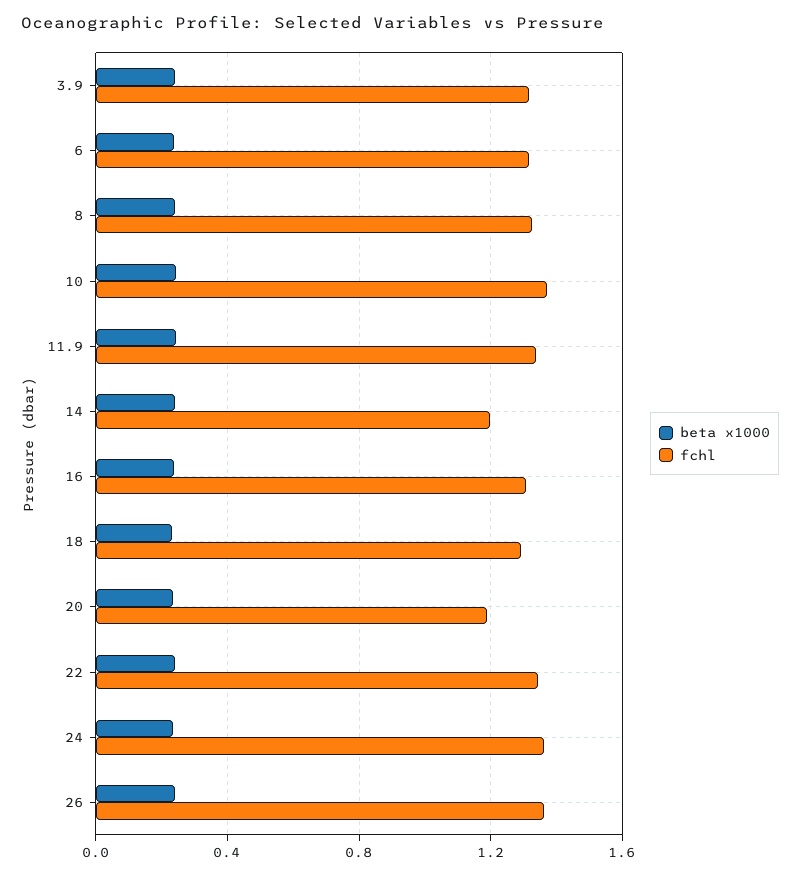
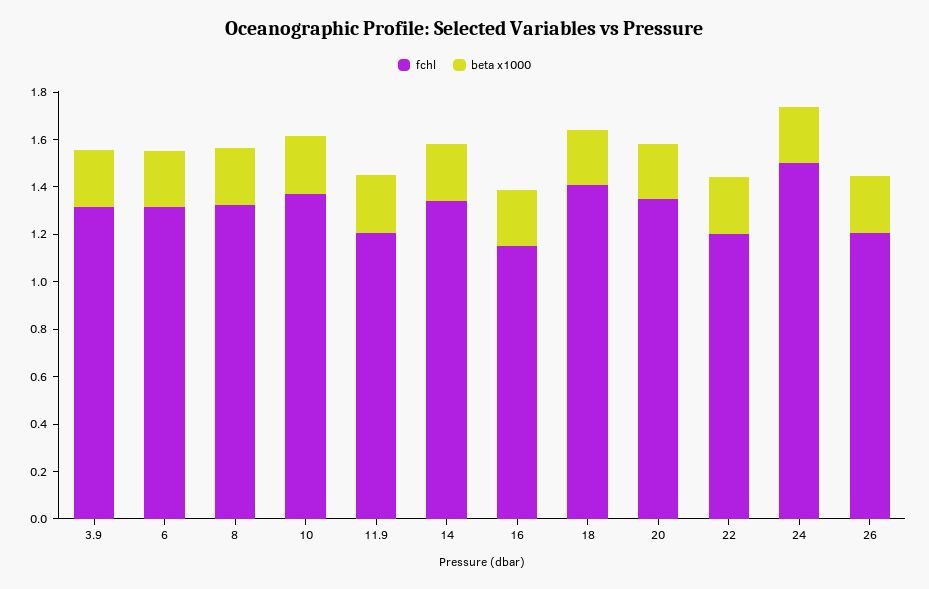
  {
    "beta x1000": {
      "3.9": 0.25,
      "6": 0.25,
      "8": 0.25,
      "10": 0.25,
      "11.9": 0.25,
      "14": 0.25,
      "16": 0.25,
      "18": 0.25,
      "20": 0.25,
      "22": 0.25,
      "24": 0.25,
      "26": 0.25
    },
    "fchl": {
      "3.9": 1.3,
      "6": 1.3,
      "8": 1.3,
      "10": 1.35,
-     "11.9": 1.35,
+     "11.9": 1.2,
-     "14": 1.2,
+     "14": 1.35,
-     "16": 1.3,
+     "16": 1.15,
-     "18": 1.3,
+     "18": 1.4,
-     "20": 1.2,
+     "20": 1.35,
-     "22": 1.35,
+     "22": 1.2,
-     "24": 1.35,
+     "24": 1.5,
-     "26": 1.35
+     "26": 1.2
    }
  }

